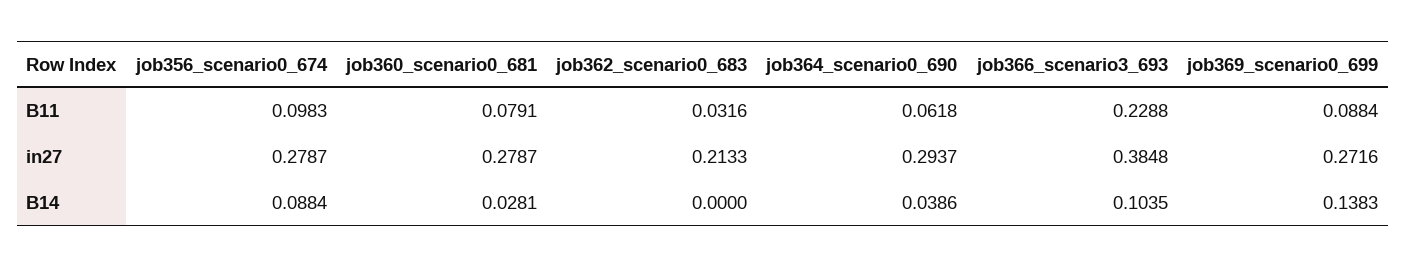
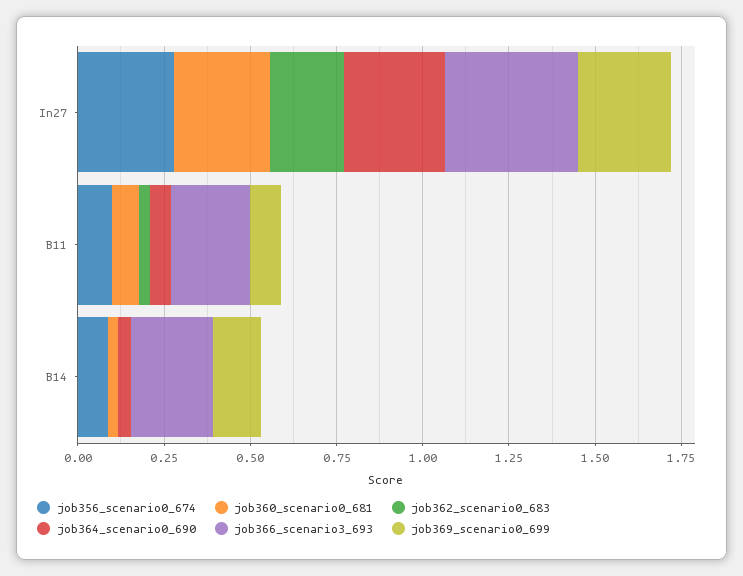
  {
    "job356_scenario0_674": {
      "B11": 0.0983,
      "in27": 0.2787,
      "B14": 0.0884
    },
    "job360_scenario0_681": {
      "B11": 0.0791,
      "in27": 0.2787,
      "B14": 0.0281
    },
    "job362_scenario0_683": {
      "B11": 0.0316,
      "in27": 0.2133,
      "B14": 0
    },
    "job364_scenario0_690": {
      "B11": 0.0618,
      "in27": 0.2937,
      "B14": 0.0386
    },
    "job366_scenario3_693": {
      "B11": 0.2288,
      "in27": 0.3848,
-     "B14": 0.1035
+     "B14": 0.25
    },
    "job369_scenario0_699": {
      "B11": 0.0884,
      "in27": 0.2716,
      "B14": 0.1383
    }
  }

